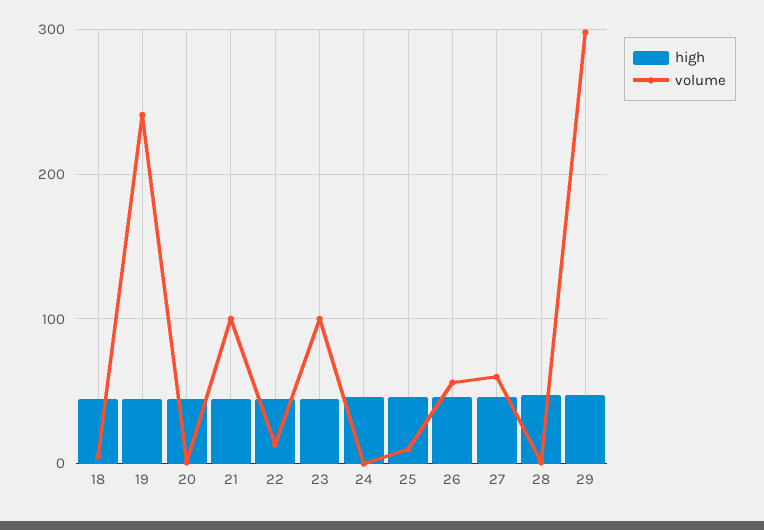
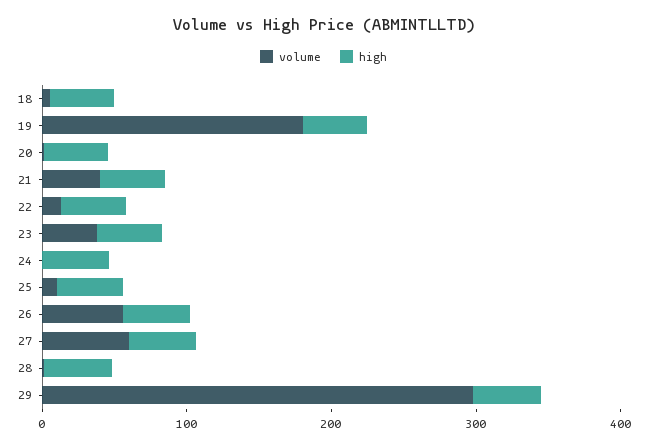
  {
    "high": {
      "18": 40,
      "19": 40,
      "20": 40,
      "21": 40,
      "22": 50,
      "23": 50,
      "24": 50,
      "25": 50,
      "26": 50,
      "27": 50,
      "28": 50,
      "29": 50
    },
    "volume": {
      "18": 10,
-     "19": 240,
+     "19": 180,
      "20": 0,
-     "21": 100,
+     "21": 40,
      "22": 10,
-     "23": 100,
+     "23": 40,
      "24": 0,
      "25": 10,
      "26": 60,
      "27": 60,
      "28": 0,
      "29": 300
    }
  }

